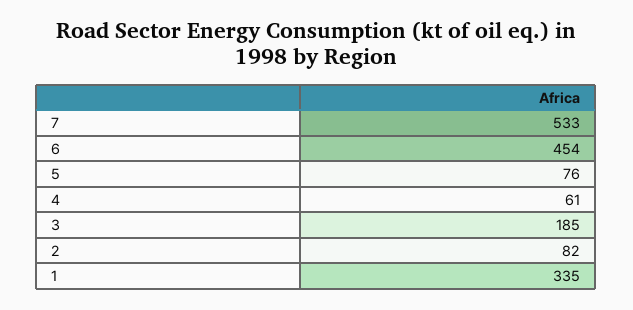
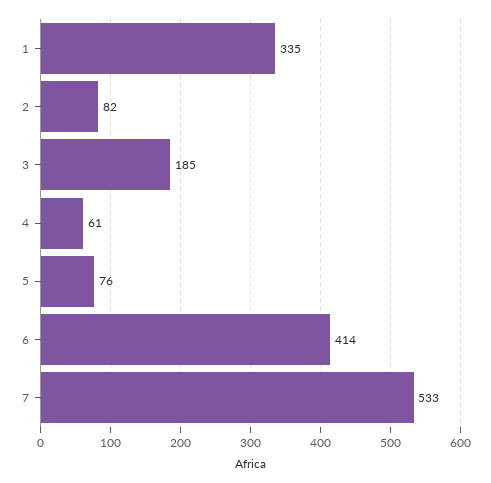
  {
    "7": 533,
-   "6": 454,
+   "6": 414,
    "5": 76,
    "4": 61,
    "3": 185,
    "2": 82,
    "1": 335
  }

